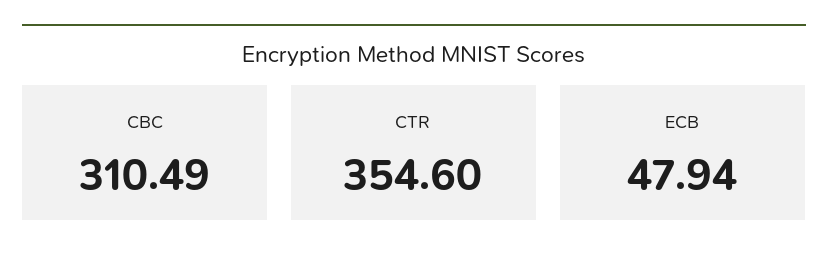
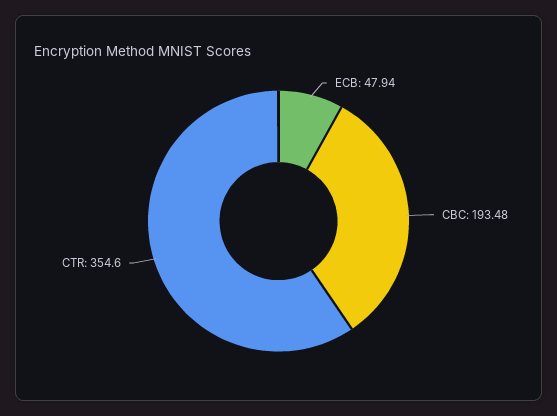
  {
-   "CBC": 310.49,
+   "CBC": 193.48,
    "CTR": 354.6,
    "ECB": 47.94
  }

